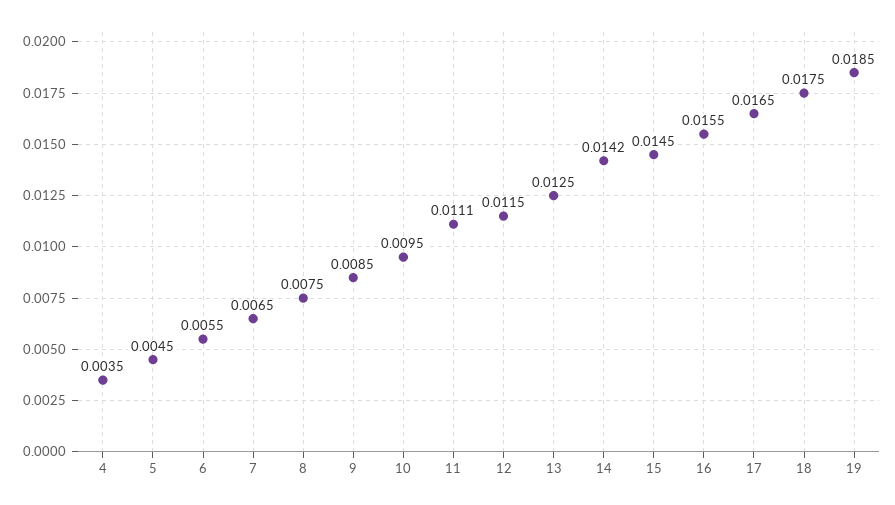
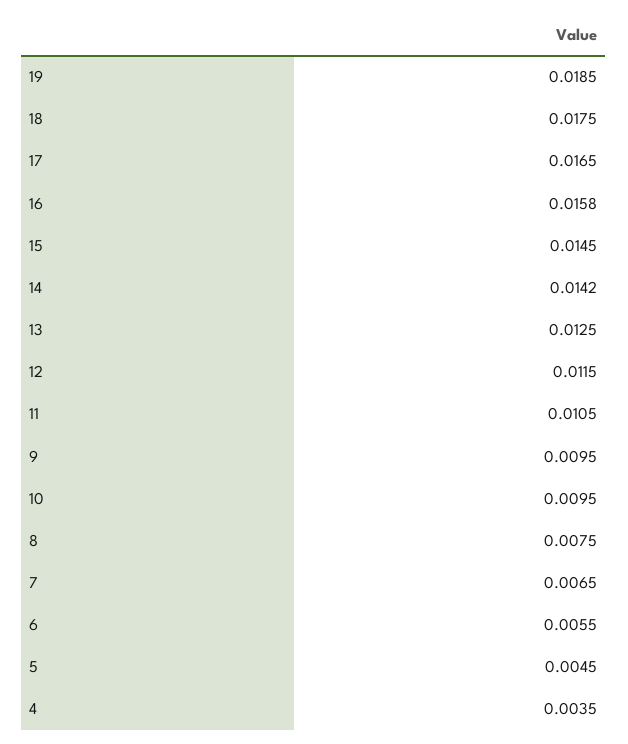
  {
    "4": 0.0035,
    "5": 0.0045,
    "6": 0.0055,
    "7": 0.0065,
    "8": 0.0075,
-   "9": 0.0085,
+   "9": 0.0095,
    "10": 0.0095,
-   "11": 0.0111,
+   "11": 0.0105,
    "12": 0.0115,
    "13": 0.0125,
    "14": 0.0142,
    "15": 0.0145,
-   "16": 0.0155,
+   "16": 0.0158,
    "17": 0.0165,
    "18": 0.0175,
    "19": 0.0185
  }

